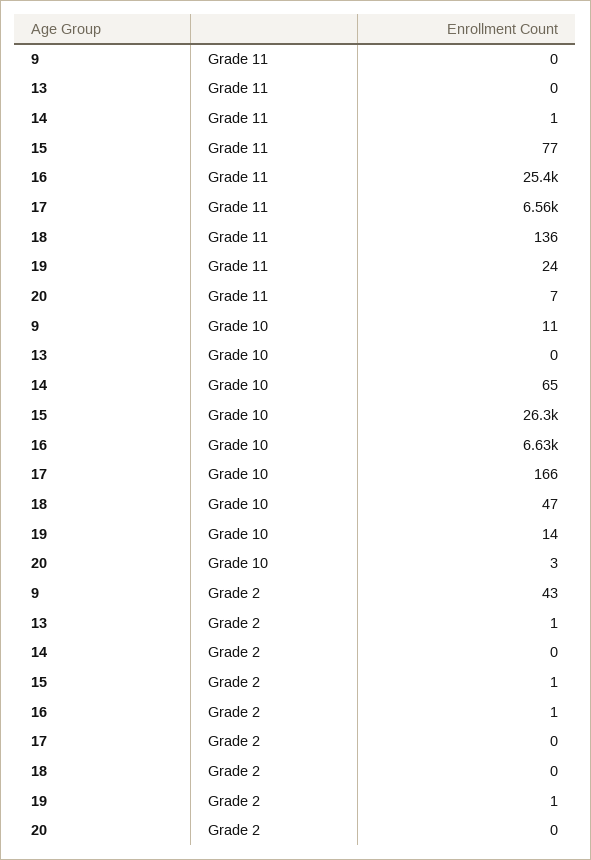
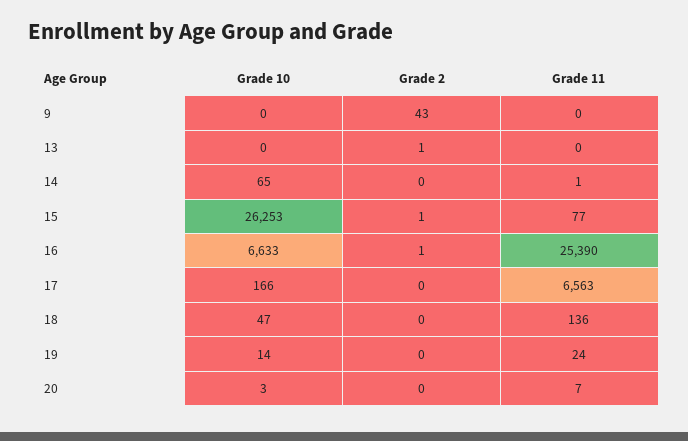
  {
    "9": {
      "Grade 11": 0,
-     "Grade 10": 11,
+     "Grade 10": 0,
      "Grade 2": 43
    },
    "13": {
      "Grade 11": 0,
      "Grade 10": 0,
      "Grade 2": 1
    },
    "14": {
      "Grade 11": 1,
      "Grade 10": 65,
      "Grade 2": 0
    },
    "15": {
      "Grade 11": 77,
      "Grade 10": 26253,
      "Grade 2": 1
    },
    "16": {
      "Grade 11": 25390,
      "Grade 10": 6633,
      "Grade 2": 1
    },
    "17": {
      "Grade 11": 6563,
      "Grade 10": 166,
      "Grade 2": 0
    },
    "18": {
      "Grade 11": 136,
      "Grade 10": 47,
      "Grade 2": 0
    },
    "19": {
      "Grade 11": 24,
      "Grade 10": 14,
-     "Grade 2": 1
+     "Grade 2": 0
    },
    "20": {
      "Grade 11": 7,
      "Grade 10": 3,
      "Grade 2": 0
    }
  }

